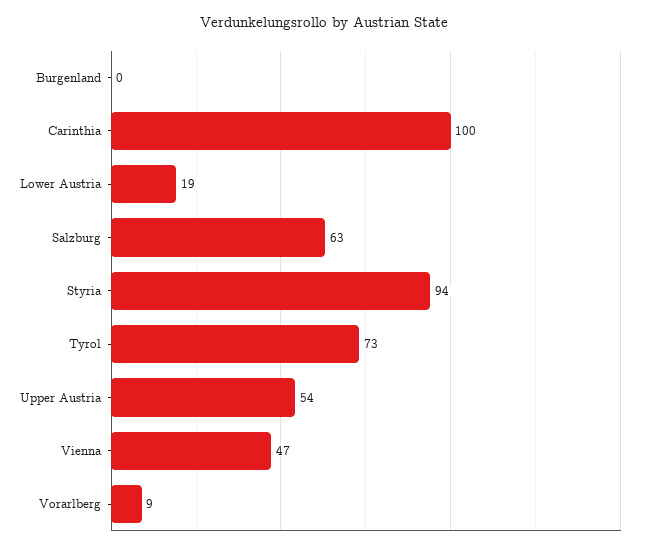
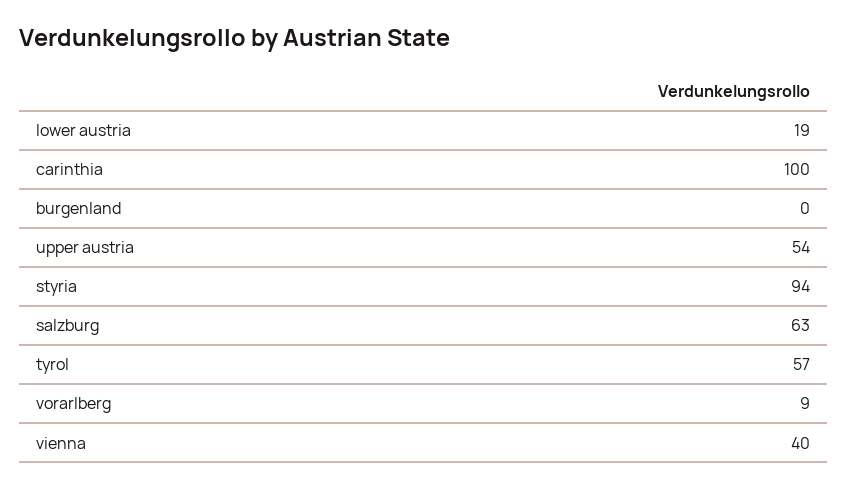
  {
    "Burgenland": 0,
    "Carinthia": 100,
    "Lower Austria": 19,
    "Salzburg": 63,
    "Styria": 94,
-   "Tyrol": 73,
+   "Tyrol": 57,
    "Upper Austria": 54,
-   "Vienna": 47,
+   "Vienna": 40,
    "Vorarlberg": 9
  }

